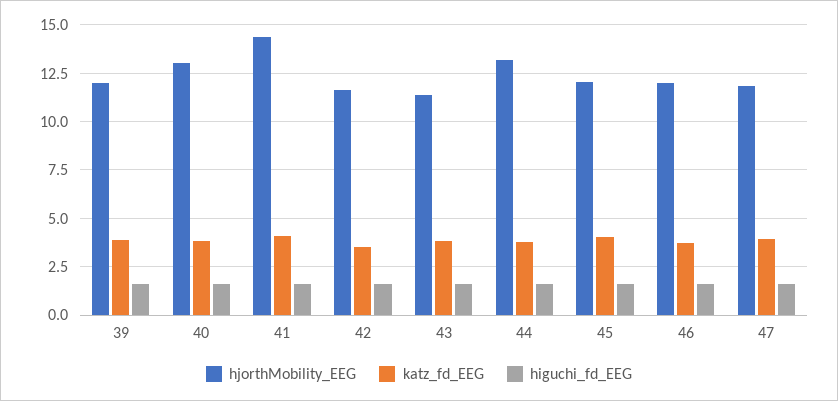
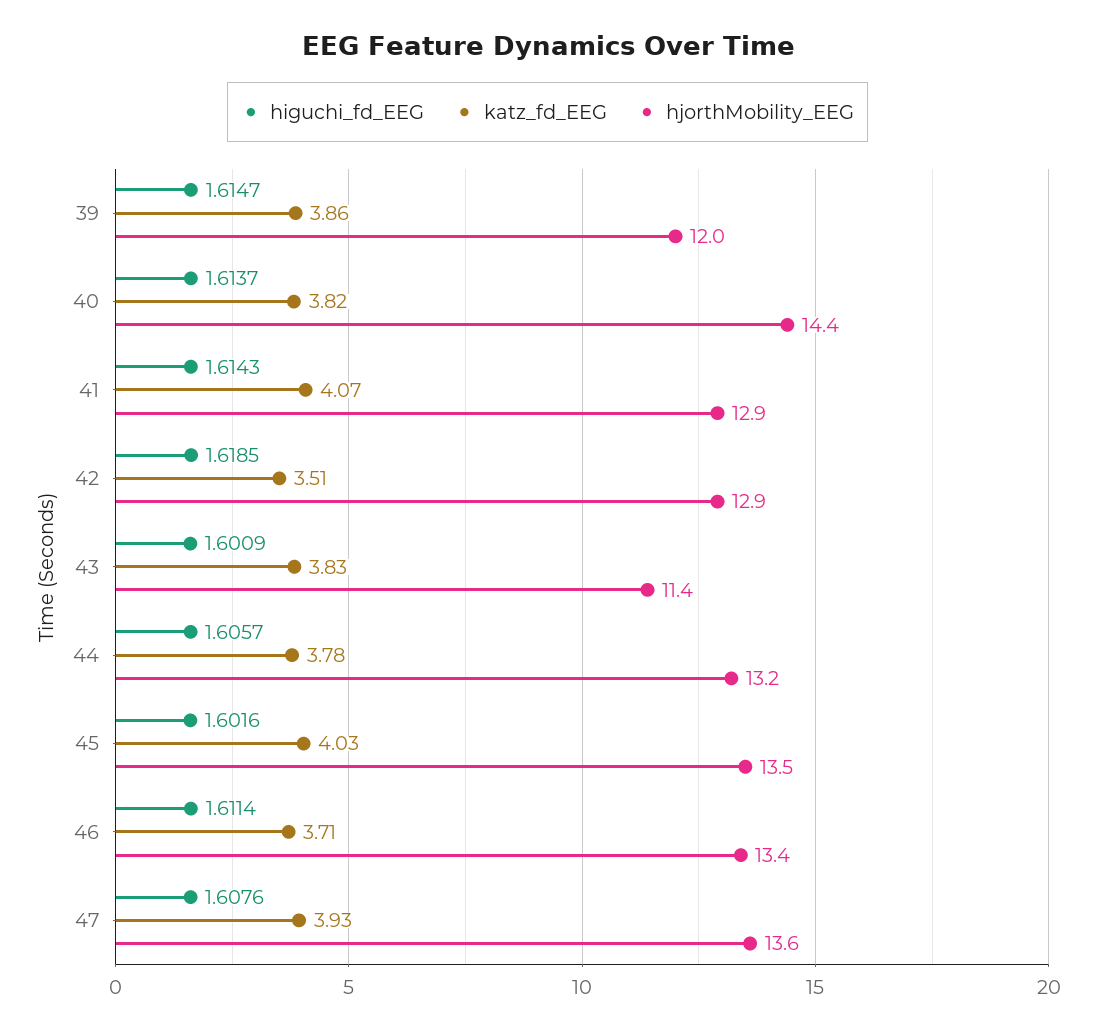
  {
    "hjorthMobility_EEG": {
      "39": 12,
-     "40": 13,
+     "40": 14.4,
-     "41": 14.5,
+     "41": 12.9,
-     "42": 11.5,
+     "42": 12.9,
      "43": 11.4,
      "44": 13.2,
-     "45": 12,
+     "45": 13.5,
-     "46": 12,
+     "46": 13.4,
-     "47": 12
+     "47": 13.6
    },
    "katz_fd_EEG": {
      "39": 3.86,
      "40": 3.82,
      "41": 4.07,
      "42": 3.51,
      "43": 3.83,
      "44": 3.78,
      "45": 4.03,
      "46": 3.71,
      "47": 3.93
    },
    "higuchi_fd_EEG": {
      "39": 1.6147,
      "40": 1.6137,
      "41": 1.6143,
      "42": 1.6185,
      "43": 1.6009,
      "44": 1.6057,
      "45": 1.6016,
      "46": 1.6114,
      "47": 1.6076
    }
  }

